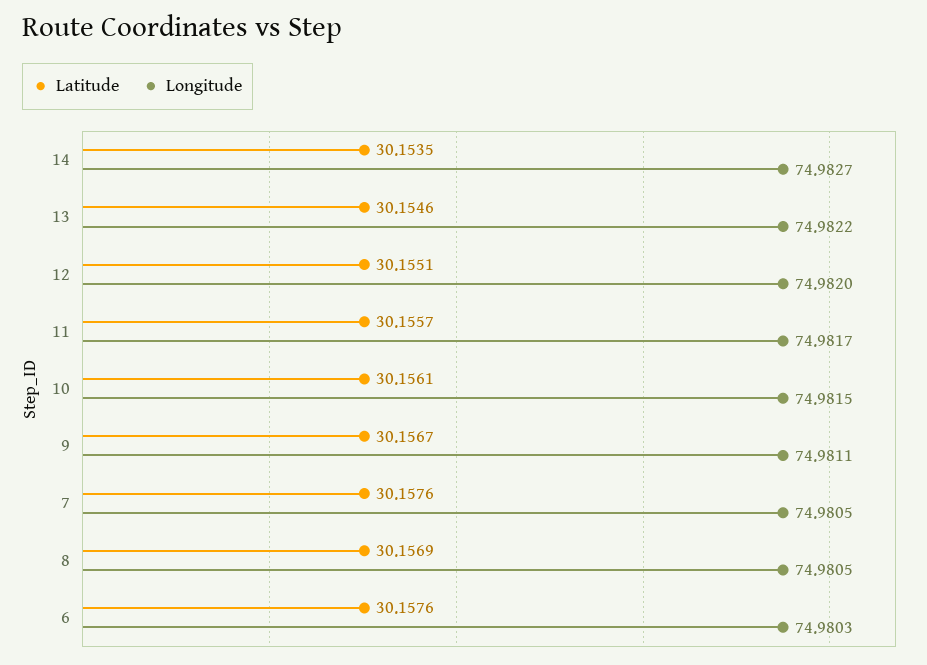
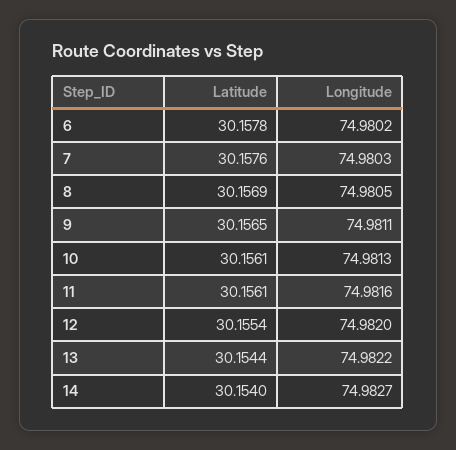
  {
    "Latitude": {
-     "14": 30.1535,
+     "14": 30.154,
-     "13": 30.1546,
+     "13": 30.1544,
-     "12": 30.1551,
+     "12": 30.1554,
-     "11": 30.1557,
+     "11": 30.1561,
      "10": 30.1561,
-     "9": 30.1567,
+     "9": 30.1565,
      "7": 30.1576,
      "8": 30.1569,
-     "6": 30.1576
+     "6": 30.1578
    },
    "Longitude": {
      "14": 74.9827,
      "13": 74.9822,
      "12": 74.982,
-     "11": 74.9817,
+     "11": 74.9816,
-     "10": 74.9815,
+     "10": 74.9813,
      "9": 74.9811,
-     "7": 74.9805,
+     "7": 74.9803,
      "8": 74.9805,
-     "6": 74.9803
+     "6": 74.9802
    }
  }

